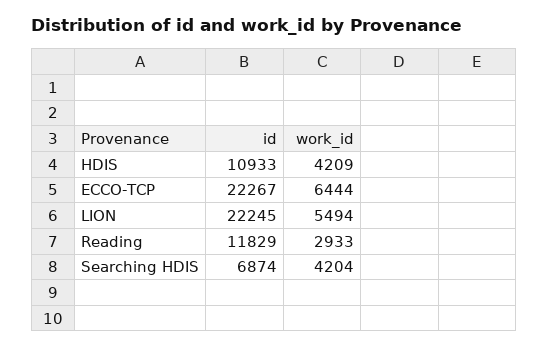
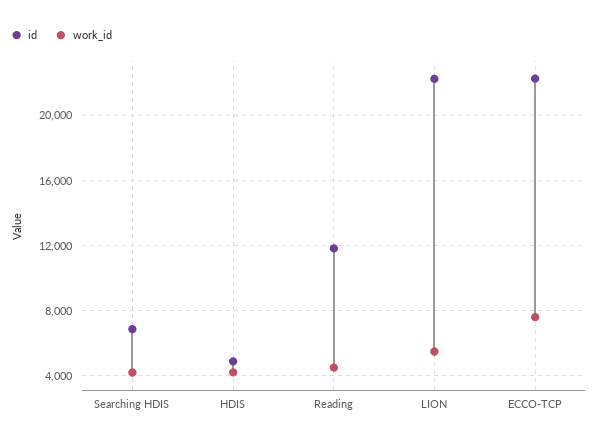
  {
    "id": {
-     "HDIS": 10933,
+     "HDIS": 5000,
      "ECCO-TCP": 22267,
      "LION": 22245,
      "Reading": 11829,
      "Searching HDIS": 6874
    },
    "work_id": {
      "HDIS": 4209,
-     "ECCO-TCP": 6444,
+     "ECCO-TCP": 7500,
      "LION": 5494,
-     "Reading": 2933,
+     "Reading": 4500,
      "Searching HDIS": 4204
    }
  }

